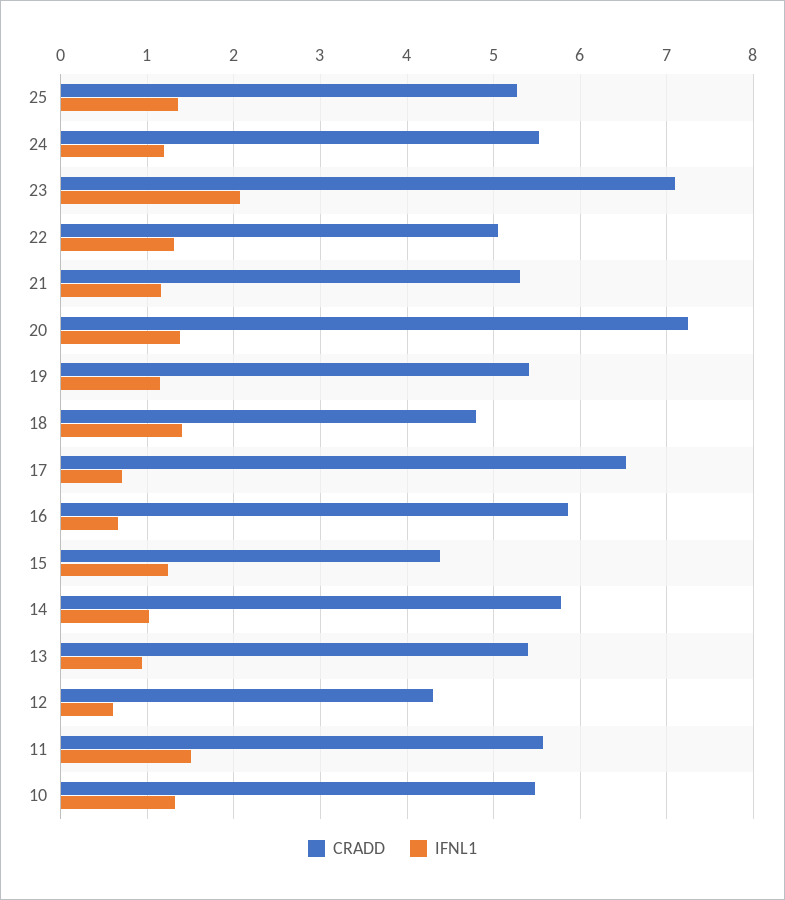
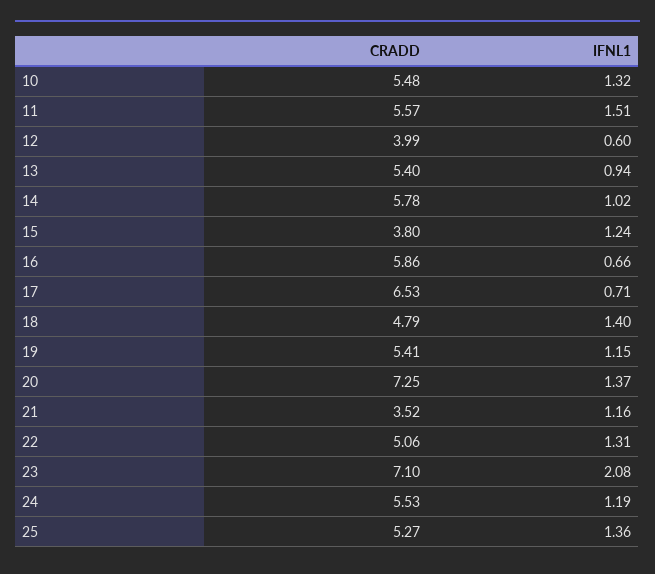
  {
    "CRADD": {
      "25": 5.27,
      "24": 5.53,
      "23": 7.1,
      "22": 5.06,
-     "21": 5.3,
+     "21": 3.52,
      "20": 7.25,
      "19": 5.41,
      "18": 4.79,
      "17": 6.53,
      "16": 5.86,
-     "15": 4.4,
+     "15": 3.8,
      "14": 5.78,
      "13": 5.4,
-     "12": 4.3,
+     "12": 3.99,
      "11": 5.57,
      "10": 5.48
    },
    "IFNL1": {
      "25": 1.36,
      "24": 1.19,
      "23": 2.08,
      "22": 1.31,
      "21": 1.16,
      "20": 1.37,
      "19": 1.15,
      "18": 1.4,
      "17": 0.71,
      "16": 0.66,
      "15": 1.24,
      "14": 1.02,
      "13": 0.94,
      "12": 0.6,
      "11": 1.51,
      "10": 1.32
    }
  }

